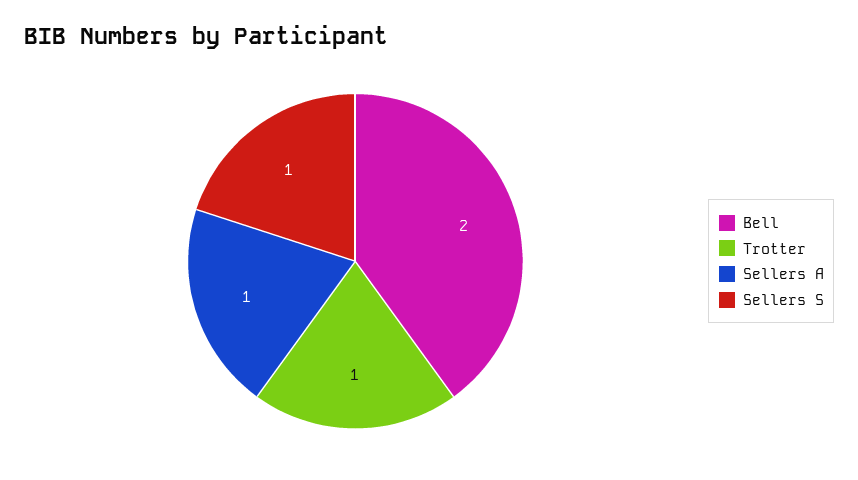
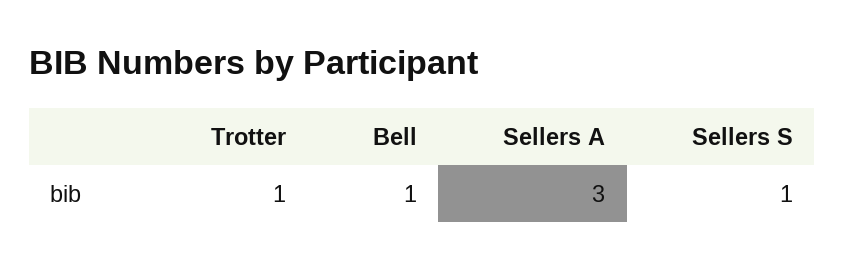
  {
-   "Bell": 2,
+   "Bell": 1,
    "Trotter": 1,
-   "Sellers A": 1,
+   "Sellers A": 3,
    "Sellers S": 1
  }

